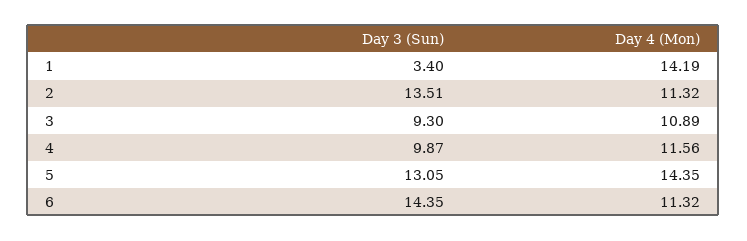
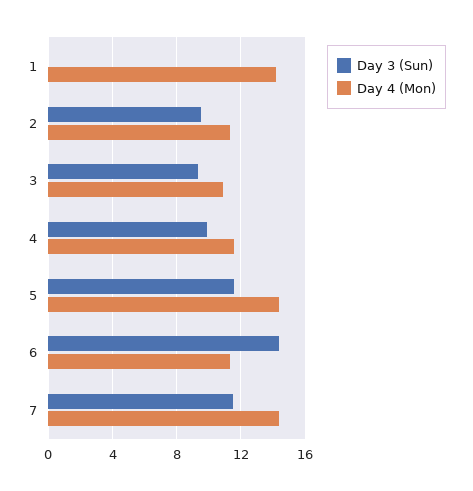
  {
    "Day 3 (Sun)": {
-     "1": 3.4,
+     "1": 0,
-     "2": 13.51,
+     "2": 9.5,
      "3": 9.3,
      "4": 9.87,
-     "5": 13.05,
+     "5": 11.5,
-     "6": 14.35
+     "6": 14.35,
+     "7": 11.5
    },
    "Day 4 (Mon)": {
      "1": 14.19,
      "2": 11.32,
      "3": 10.89,
      "4": 11.56,
      "5": 14.35,
-     "6": 11.32
+     "6": 11.32,
+     "7": 14.5
    }
  }

